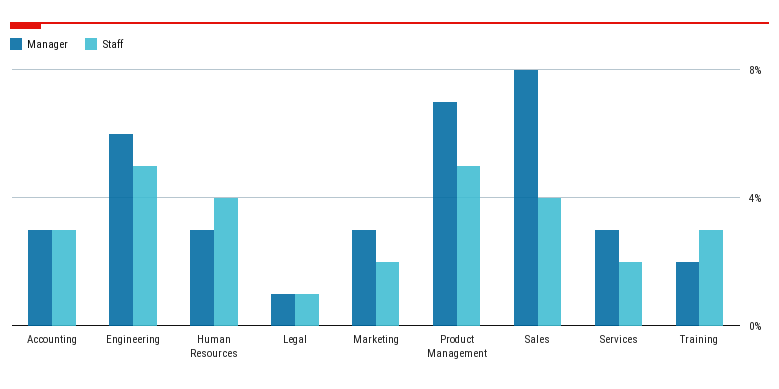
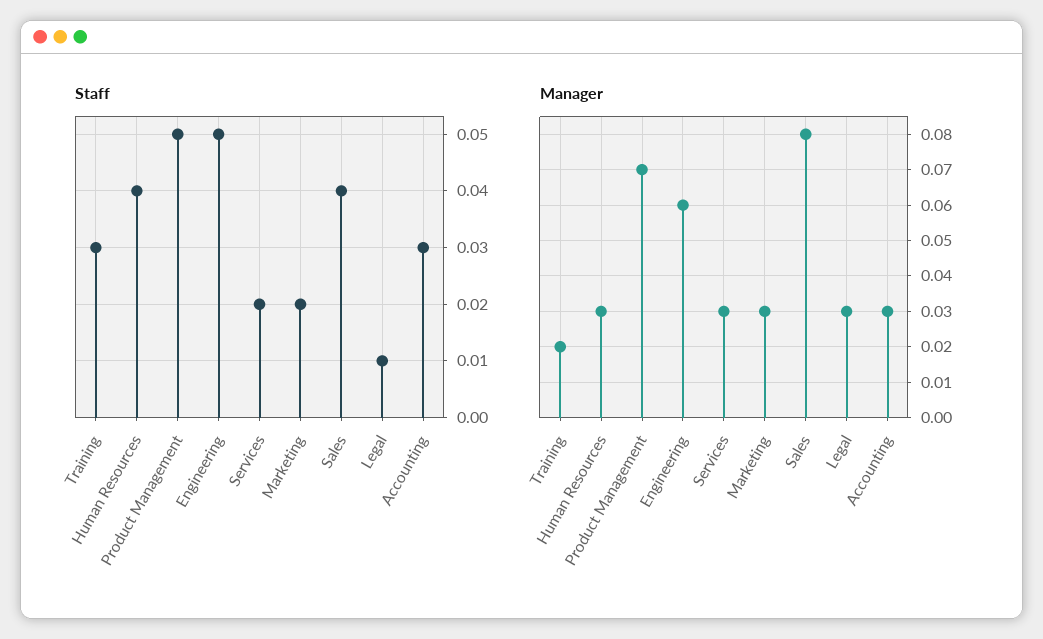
  {
    "Manager": {
      "Accounting": 0.03,
      "Engineering": 0.06,
      "Human Resources": 0.03,
-     "Legal": 0.01,
+     "Legal": 0.03,
      "Marketing": 0.03,
      "Product Management": 0.07,
      "Sales": 0.08,
      "Services": 0.03,
      "Training": 0.02
    },
    "Staff": {
      "Accounting": 0.03,
      "Engineering": 0.05,
      "Human Resources": 0.04,
      "Legal": 0.01,
      "Marketing": 0.02,
      "Product Management": 0.05,
      "Sales": 0.04,
      "Services": 0.02,
      "Training": 0.03
    }
  }

